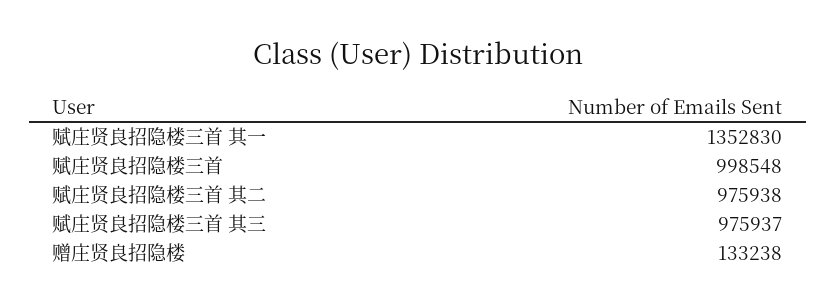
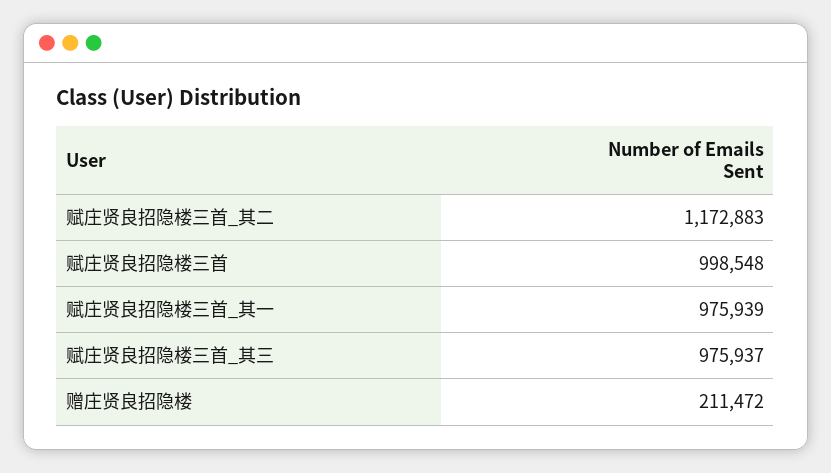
  {
-   "赋庄贤良招隐楼三首 其一": 1352830,
+   "赋庄贤良招隐楼三首 其一": 975939,
    "赋庄贤良招隐楼三首": 998548,
-   "赋庄贤良招隐楼三首 其二": 975938,
+   "赋庄贤良招隐楼三首 其二": 1172883,
    "赋庄贤良招隐楼三首 其三": 975937,
-   "赠庄贤良招隐楼": 133238
+   "赠庄贤良招隐楼": 211472
  }

